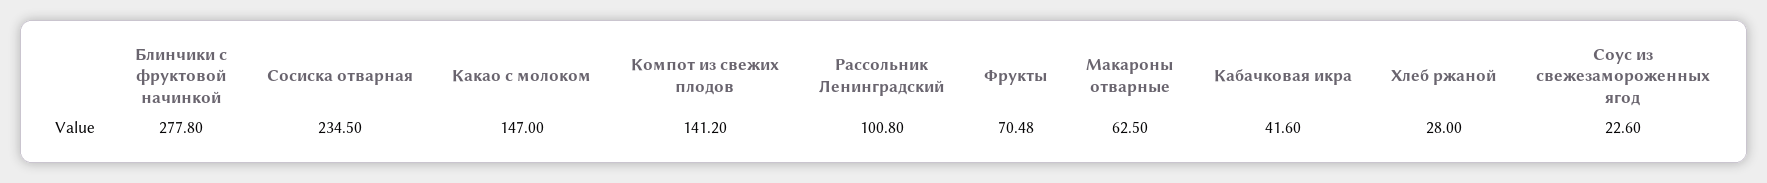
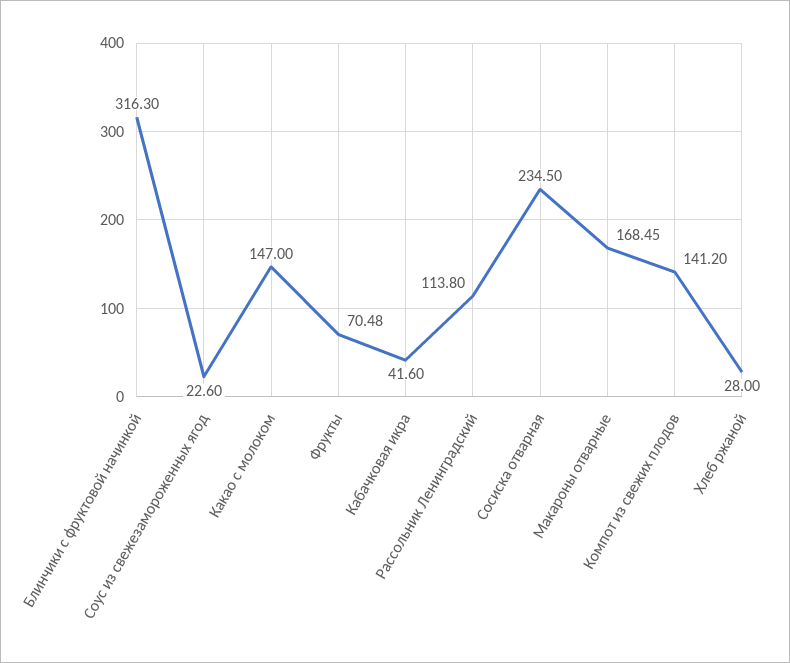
  {
-   "Блинчики с фруктовой начинкой": 277.8,
+   "Блинчики с фруктовой начинкой": 316.3,
    "Сосиска отварная": 234.5,
    "Какао с молоком": 147,
    "Компот из свежих плодов": 141.2,
-   "Рассольник Ленинградский": 100.8,
+   "Рассольник Ленинградский": 113.8,
    "Фрукты": 70.48,
-   "Макароны отварные": 62.5,
+   "Макароны отварные": 168.45,
    "Кабачковая икра": 41.6,
    "Хлеб ржаной": 28,
    "Соус из свежезамороженных ягод": 22.6
  }

